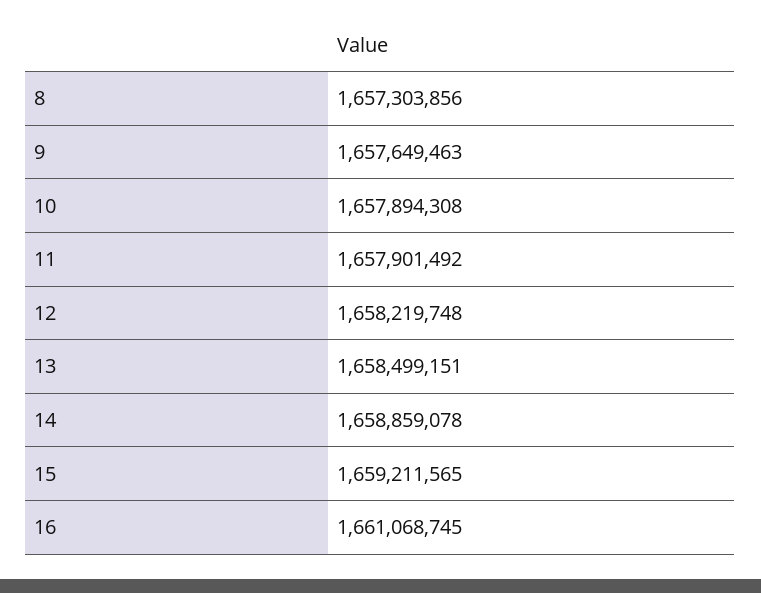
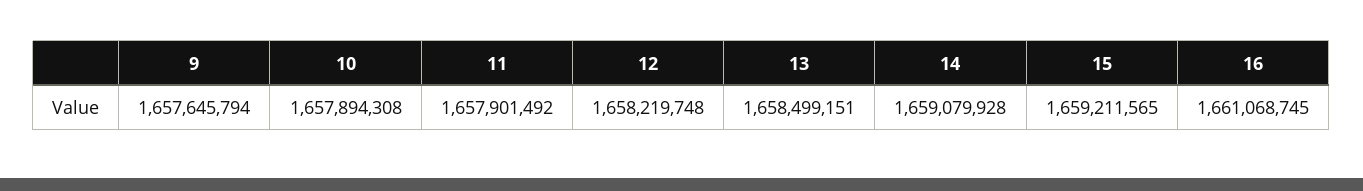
  {
-   "8": 1657303856,
-   "9": 1657649463,
+   "9": 1657645794,
    "10": 1657894308,
    "11": 1657901492,
    "12": 1658219748,
    "13": 1658499151,
-   "14": 1658859078,
+   "14": 1659079928,
    "15": 1659211565,
    "16": 1661068745
  }

